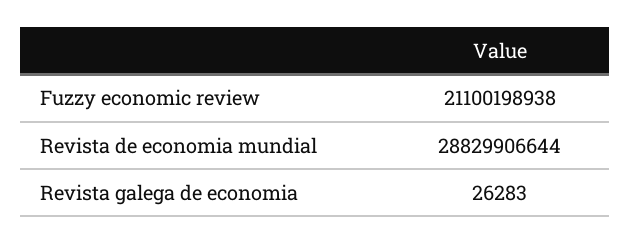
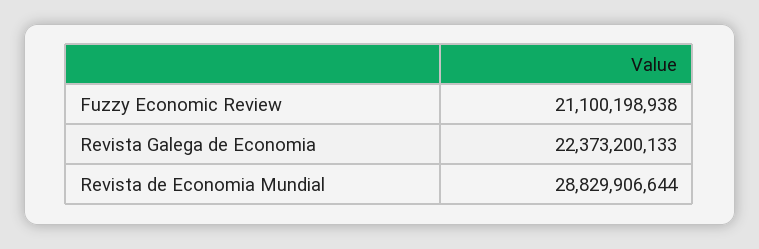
  {
    "Fuzzy economic review": 21100198938,
    "Revista de economia mundial": 28829906644,
-   "Revista galega de economia": 26283
+   "Revista galega de economia": 22373200133
  }

